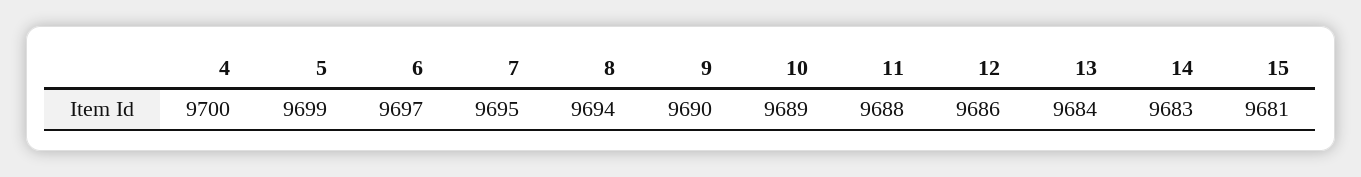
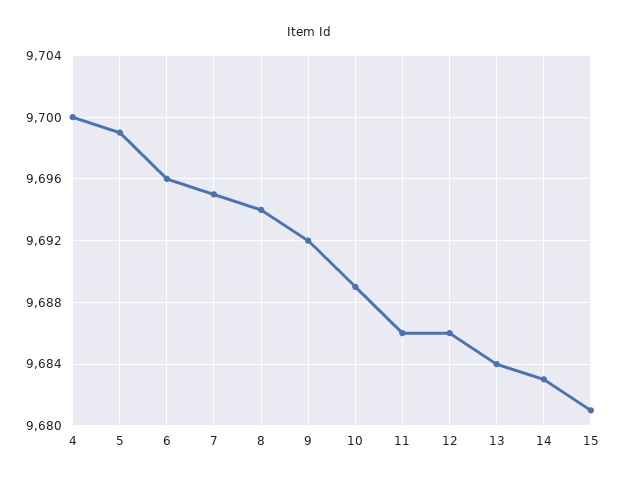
  {
    "4": 9700,
    "5": 9699,
-   "6": 9697,
+   "6": 9696,
    "7": 9695,
    "8": 9694,
-   "9": 9690,
+   "9": 9692,
    "10": 9689,
-   "11": 9688,
+   "11": 9686,
    "12": 9686,
    "13": 9684,
    "14": 9683,
    "15": 9681
  }

